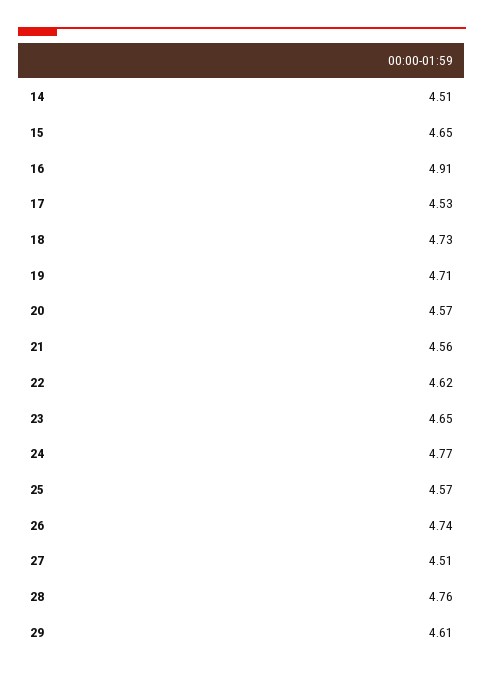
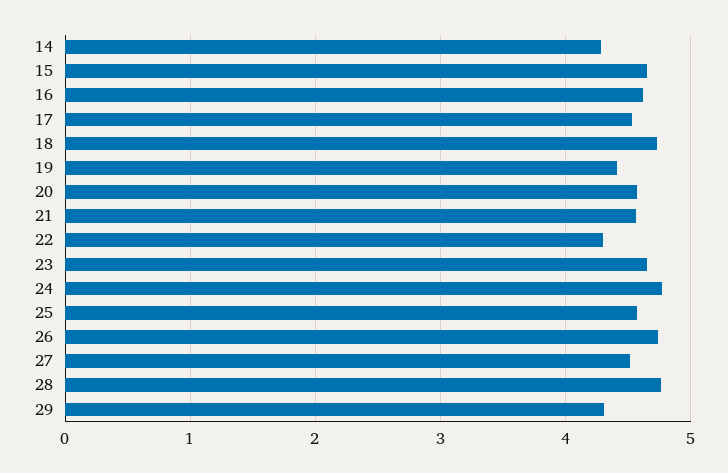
  {
-   "14": 4.51,
+   "14": 4.3,
    "15": 4.65,
-   "16": 4.91,
+   "16": 4.6,
    "17": 4.53,
    "18": 4.73,
-   "19": 4.71,
+   "19": 4.4,
    "20": 4.57,
    "21": 4.56,
-   "22": 4.62,
+   "22": 4.3,
    "23": 4.65,
    "24": 4.77,
    "25": 4.57,
    "26": 4.74,
    "27": 4.51,
    "28": 4.76,
-   "29": 4.61
+   "29": 4.3
  }

